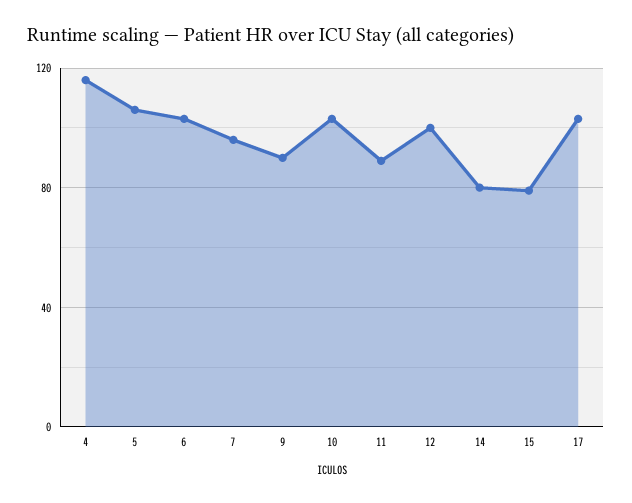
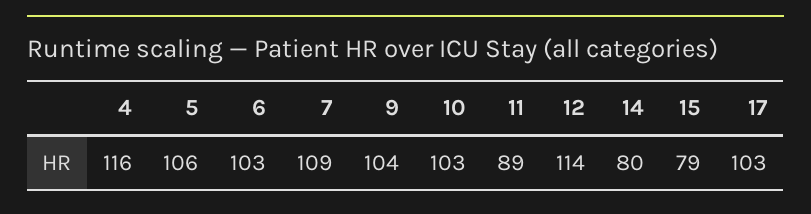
  {
    "4": 116,
    "5": 106,
    "6": 103,
-   "7": 95,
+   "7": 109,
-   "9": 90,
+   "9": 104,
    "10": 103,
    "11": 89,
-   "12": 100,
+   "12": 114,
    "14": 80,
    "15": 79,
    "17": 103
  }

